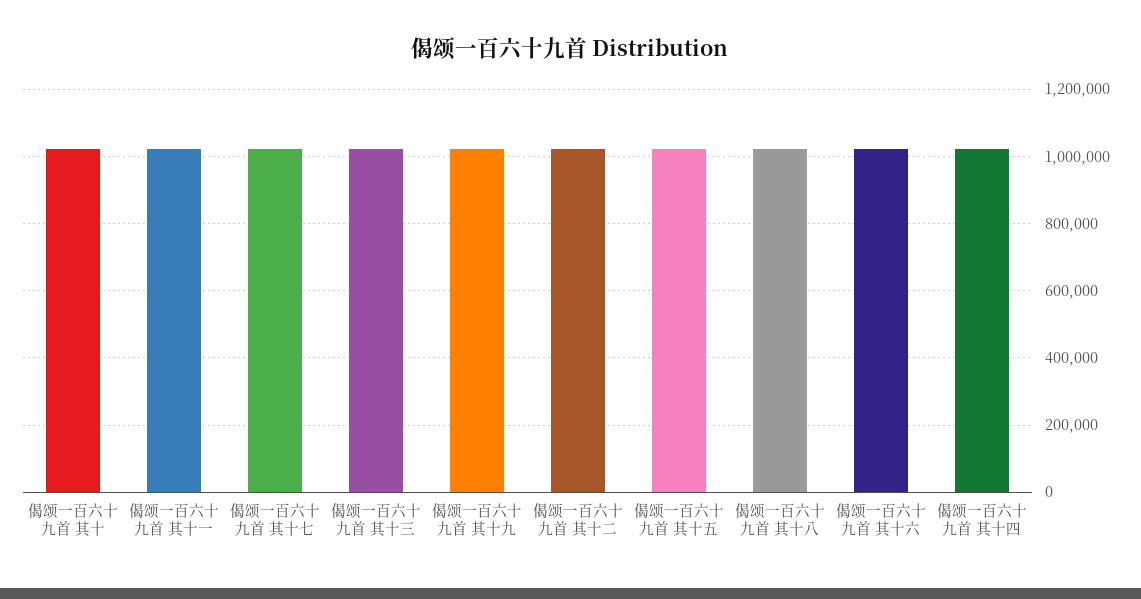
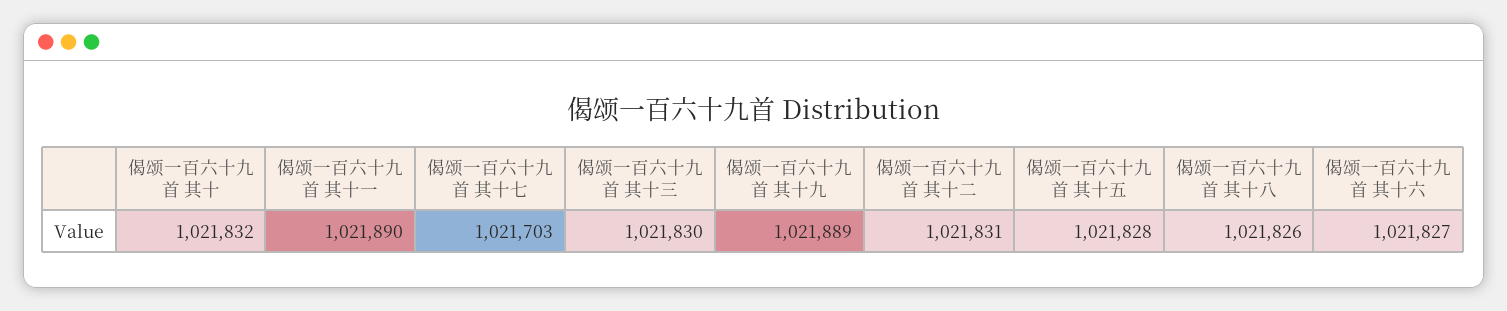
  {
    "偈颂一百六十九首 其十": 1021832,
    "偈颂一百六十九首 其十一": 1021890,
    "偈颂一百六十九首 其十七": 1021703,
    "偈颂一百六十九首 其十三": 1021830,
    "偈颂一百六十九首 其十九": 1021889,
    "偈颂一百六十九首 其十二": 1021831,
    "偈颂一百六十九首 其十五": 1021828,
    "偈颂一百六十九首 其十八": 1021826,
-   "偈颂一百六十九首 其十六": 1021827,
+   "偈颂一百六十九首 其十六": 1021827
-   "偈颂一百六十九首 其十四": 1020000
  }

